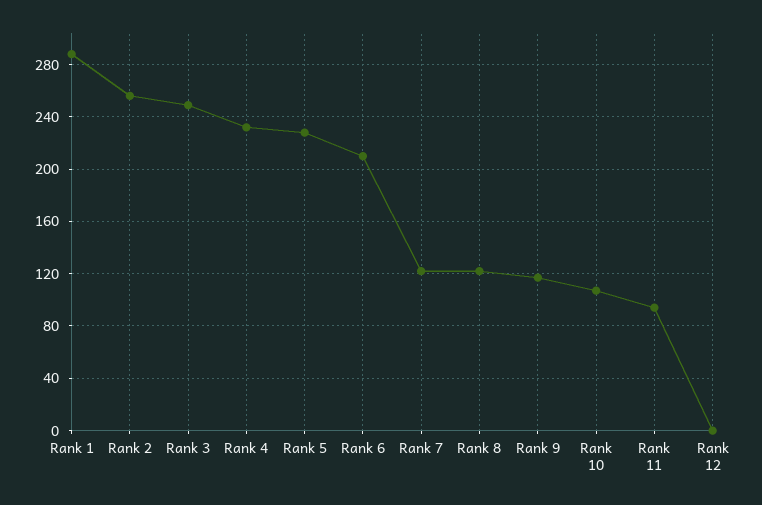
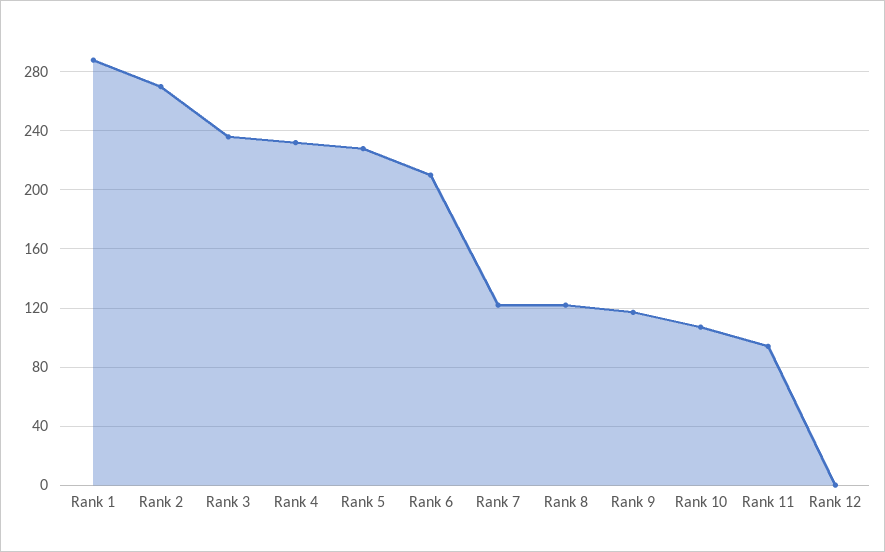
  {
    "Rank 1": 290,
-   "Rank 2": 255,
+   "Rank 2": 270,
-   "Rank 3": 250,
+   "Rank 3": 235,
    "Rank 4": 230,
    "Rank 5": 230,
    "Rank 6": 210,
    "Rank 7": 120,
    "Rank 8": 120,
    "Rank 9": 115,
    "Rank 10": 105,
    "Rank 11": 95,
    "Rank 12": 0
  }

